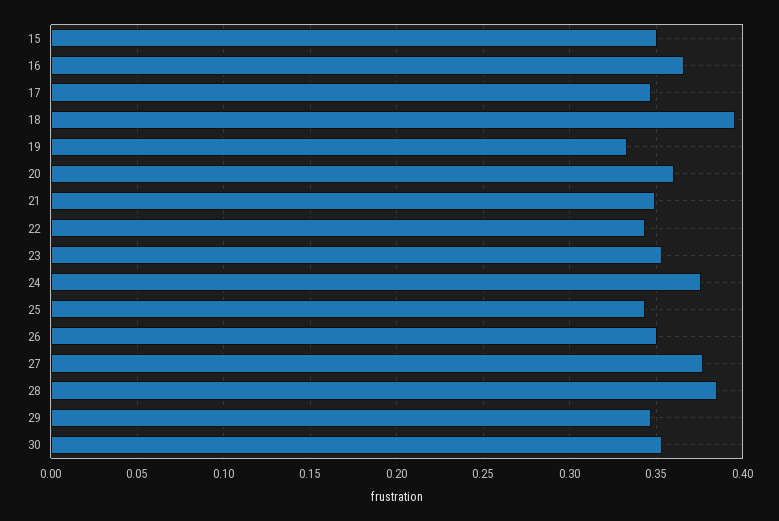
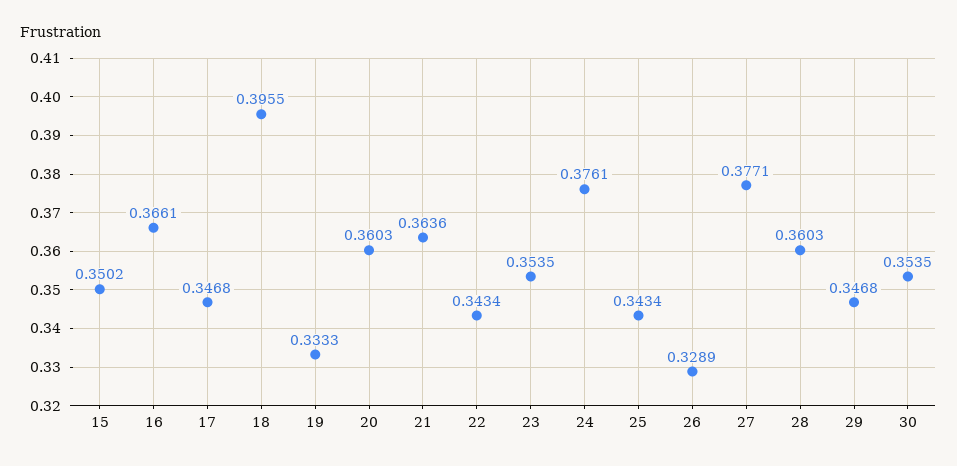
  {
    "15": 0.3502,
    "16": 0.3661,
    "17": 0.3468,
    "18": 0.3955,
    "19": 0.3333,
    "20": 0.3603,
-   "21": 0.35,
+   "21": 0.3636,
    "22": 0.3434,
    "23": 0.3535,
    "24": 0.3761,
    "25": 0.3434,
-   "26": 0.35,
+   "26": 0.3289,
    "27": 0.3771,
-   "28": 0.385,
+   "28": 0.3603,
    "29": 0.3468,
    "30": 0.3535
  }

